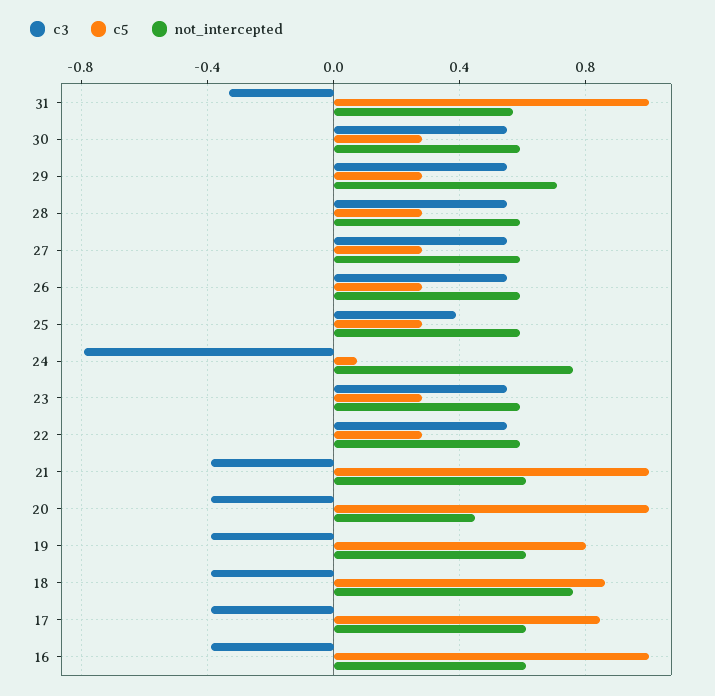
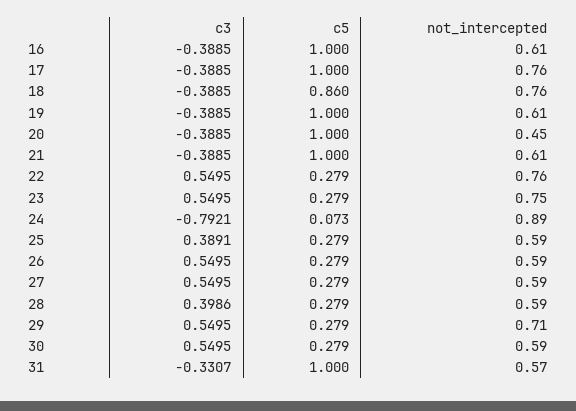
  {
    "c3": {
      "31": -0.3307,
      "30": 0.5495,
      "29": 0.5495,
-     "28": 0.55,
+     "28": 0.3986,
      "27": 0.5495,
      "26": 0.5495,
      "25": 0.3891,
      "24": -0.7921,
      "23": 0.5495,
      "22": 0.5495,
      "21": -0.3885,
      "20": -0.3885,
      "19": -0.3885,
      "18": -0.3885,
      "17": -0.3885,
      "16": -0.3885
    },
    "c5": {
      "31": 1,
      "30": 0.279,
      "29": 0.279,
      "28": 0.279,
      "27": 0.279,
      "26": 0.279,
      "25": 0.279,
      "24": 0.073,
      "23": 0.279,
      "22": 0.279,
      "21": 1,
      "20": 1,
-     "19": 0.8,
+     "19": 1,
      "18": 0.86,
-     "17": 0.85,
+     "17": 1,
      "16": 1
    },
    "not_intercepted": {
      "31": 0.57,
      "30": 0.59,
      "29": 0.71,
      "28": 0.59,
      "27": 0.59,
      "26": 0.59,
      "25": 0.59,
-     "24": 0.75,
+     "24": 0.89,
-     "23": 0.6,
+     "23": 0.75,
-     "22": 0.6,
+     "22": 0.76,
      "21": 0.61,
      "20": 0.45,
      "19": 0.61,
      "18": 0.76,
-     "17": 0.6,
+     "17": 0.76,
      "16": 0.61
    }
  }

